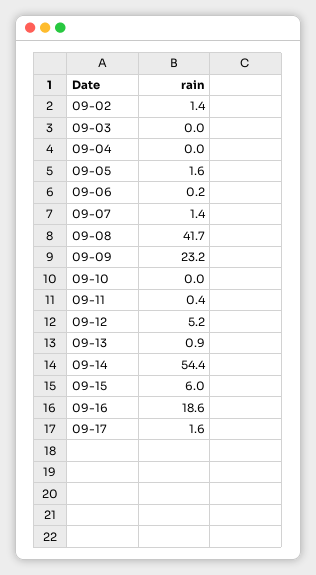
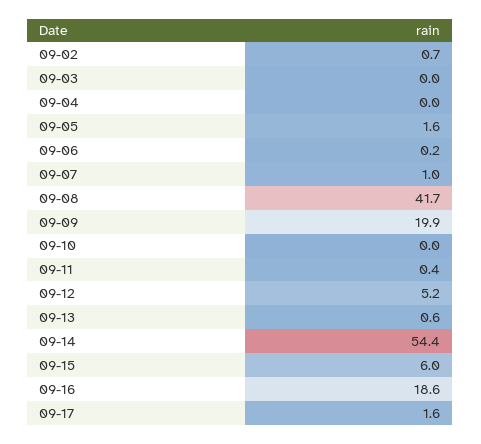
  {
-   "09-02": 1.4,
+   "09-02": 0.7,
    "09-03": 0,
    "09-04": 0,
    "09-05": 1.6,
    "09-06": 0.2,
-   "09-07": 1.4,
+   "09-07": 1,
    "09-08": 41.7,
-   "09-09": 23.2,
+   "09-09": 19.9,
    "09-10": 0,
    "09-11": 0.4,
    "09-12": 5.2,
-   "09-13": 0.9,
+   "09-13": 0.6,
    "09-14": 54.4,
    "09-15": 6,
    "09-16": 18.6,
    "09-17": 1.6
  }

